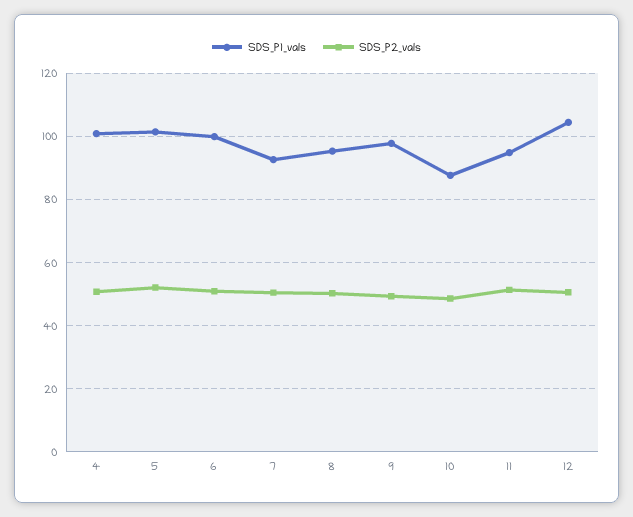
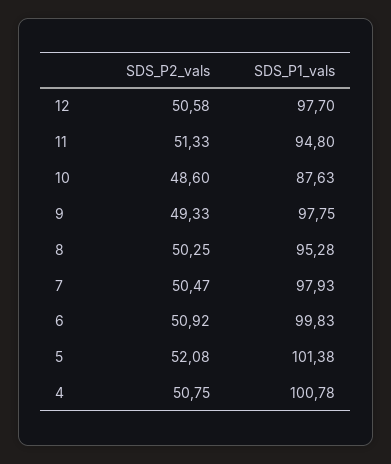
  {
    "SDS_P1_vals": {
      "4": 100.78,
      "5": 101.38,
      "6": 99.83,
-     "7": 92,
+     "7": 97.93,
      "8": 95.28,
      "9": 97.75,
      "10": 87.63,
      "11": 94.8,
-     "12": 104
+     "12": 97.7
    },
    "SDS_P2_vals": {
      "4": 50.75,
      "5": 52.08,
      "6": 50.92,
      "7": 50.47,
      "8": 50.25,
      "9": 49.33,
      "10": 48.6,
      "11": 51.33,
      "12": 50.58
    }
  }

